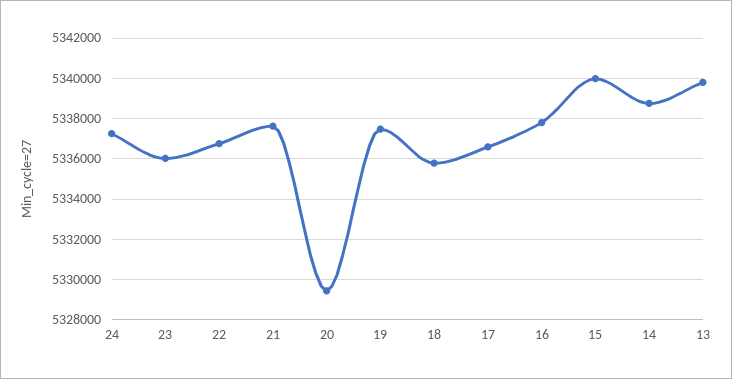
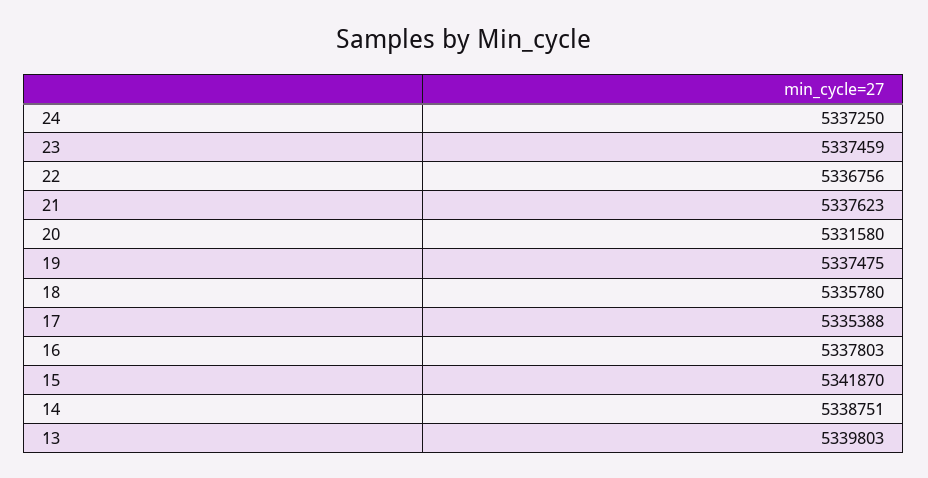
  {
    "24": 5337250,
-   "23": 5336000,
+   "23": 5337459,
    "22": 5336756,
    "21": 5337623,
-   "20": 5329500,
+   "20": 5331580,
    "19": 5337475,
    "18": 5335780,
-   "17": 5336500,
+   "17": 5335388,
    "16": 5337803,
-   "15": 5340000,
+   "15": 5341870,
    "14": 5338751,
    "13": 5339803
  }

